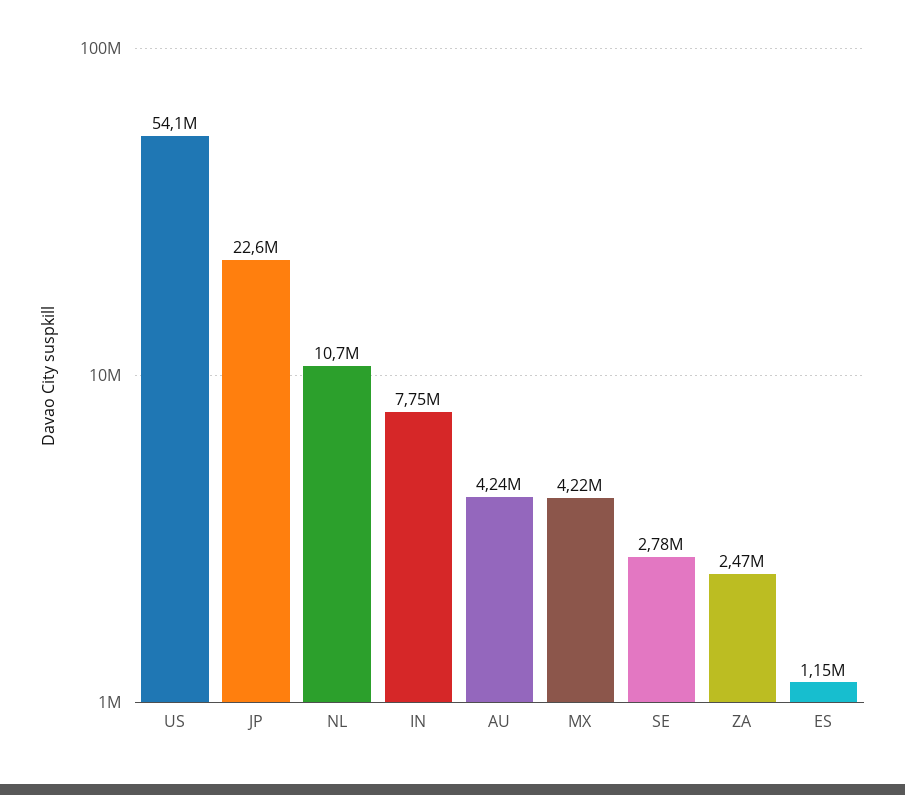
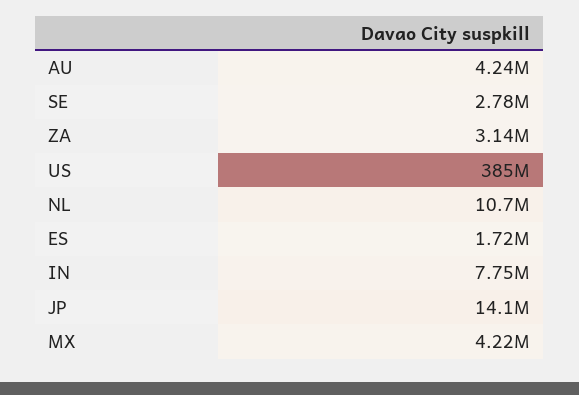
  {
-   "US": 54100000,
+   "US": 385000000,
-   "JP": 22600000,
+   "JP": 14100000,
    "NL": 10700000,
    "IN": 7750000,
    "AU": 4240000,
    "MX": 4220000,
    "SE": 2780000,
-   "ZA": 2470000,
+   "ZA": 3140000,
-   "ES": 1150000
+   "ES": 1720000
  }

